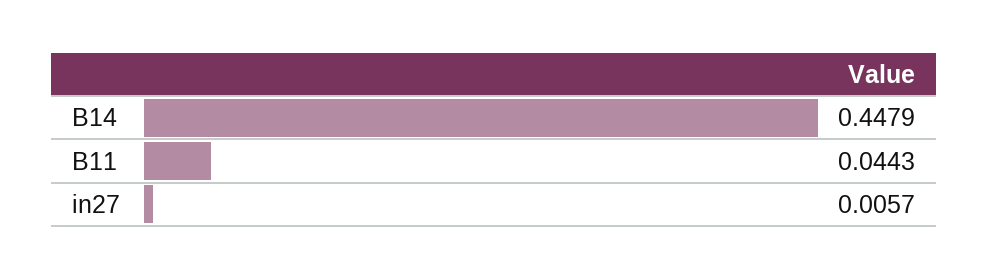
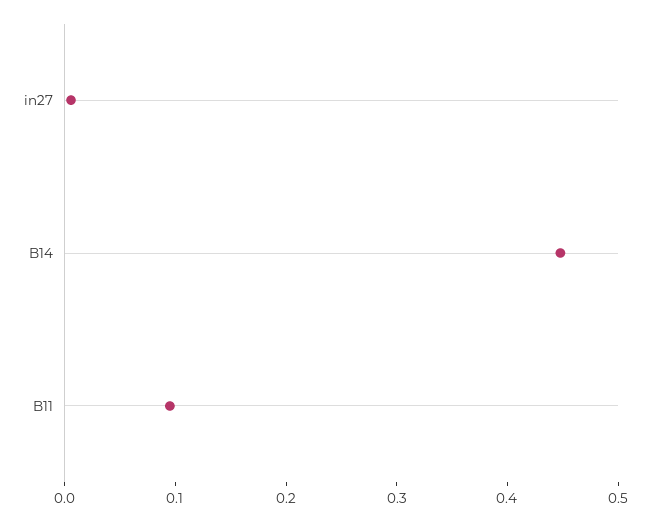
  {
    "B14": 0.4479,
-   "B11": 0.0443,
+   "B11": 0.1,
    "in27": 0.0057
  }

